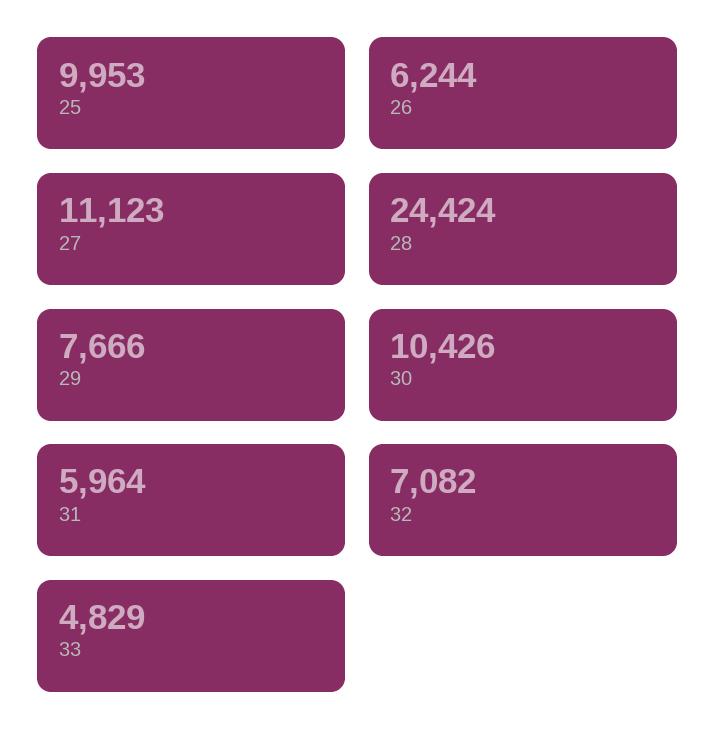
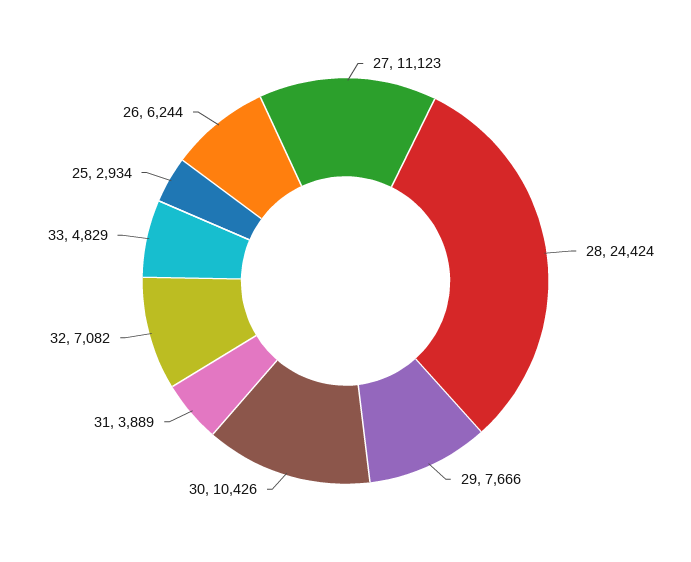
  {
-   "25": 9953,
+   "25": 2934,
    "26": 6244,
    "27": 11123,
    "28": 24424,
    "29": 7666,
    "30": 10426,
-   "31": 5964,
+   "31": 3889,
    "32": 7082,
    "33": 4829
  }

